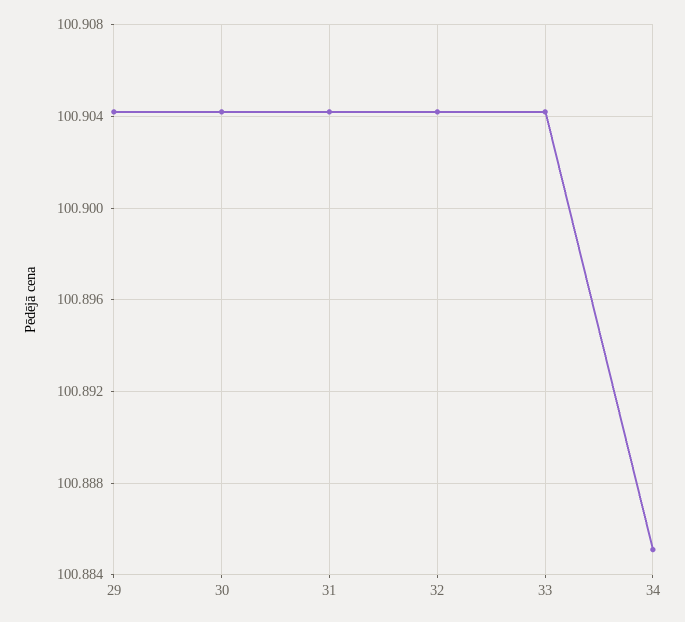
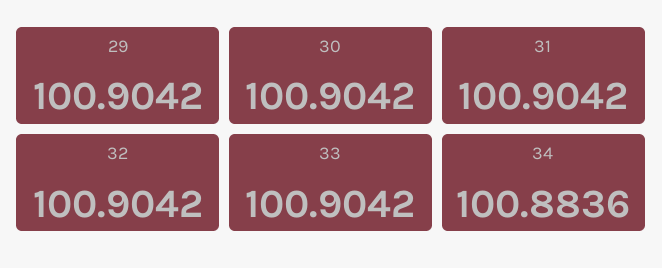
  {
    "29": 100.9042,
    "30": 100.9042,
    "31": 100.9042,
    "32": 100.9042,
    "33": 100.9042,
-   "34": 100.885
+   "34": 100.8836
  }

